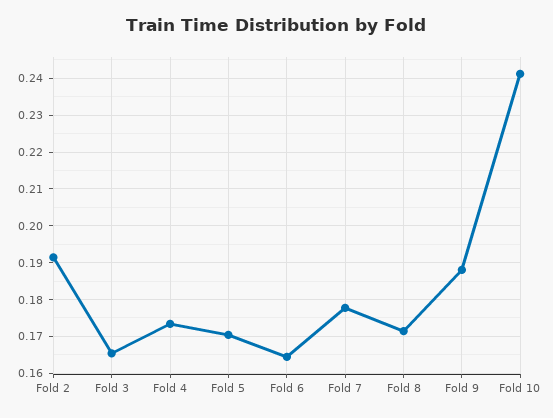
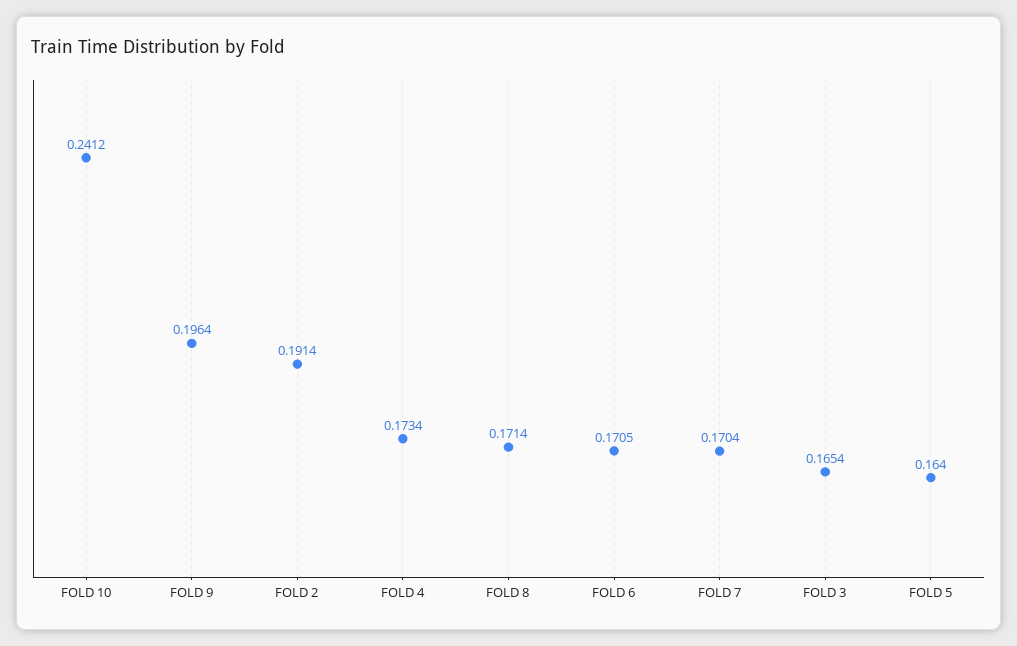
  {
    "Fold 2": 0.1914,
    "Fold 3": 0.1654,
    "Fold 4": 0.1734,
-   "Fold 5": 0.17,
+   "Fold 5": 0.164,
-   "Fold 6": 0.164,
+   "Fold 6": 0.1705,
-   "Fold 7": 0.178,
+   "Fold 7": 0.1704,
    "Fold 8": 0.1714,
-   "Fold 9": 0.188,
+   "Fold 9": 0.1964,
    "Fold 10": 0.2412
  }

